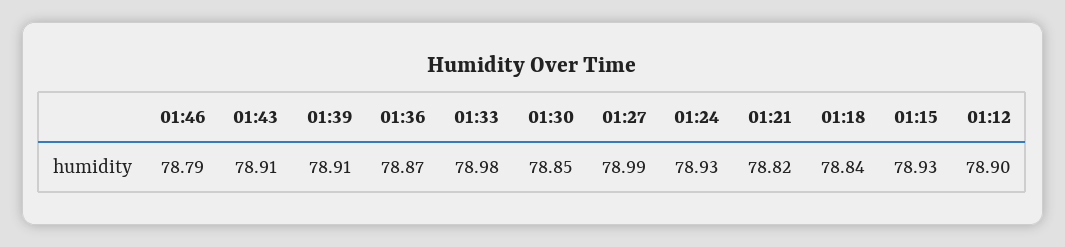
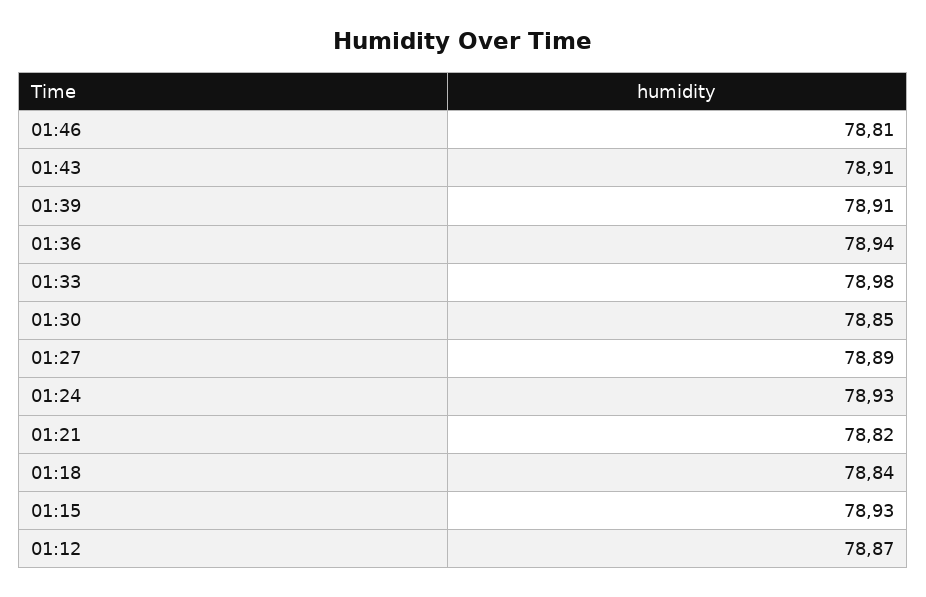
  {
-   "01:46": 78.79,
+   "01:46": 78.81,
    "01:43": 78.91,
    "01:39": 78.91,
-   "01:36": 78.87,
+   "01:36": 78.94,
    "01:33": 78.98,
    "01:30": 78.85,
-   "01:27": 78.99,
+   "01:27": 78.89,
    "01:24": 78.93,
    "01:21": 78.82,
    "01:18": 78.84,
    "01:15": 78.93,
-   "01:12": 78.9
+   "01:12": 78.87
  }

